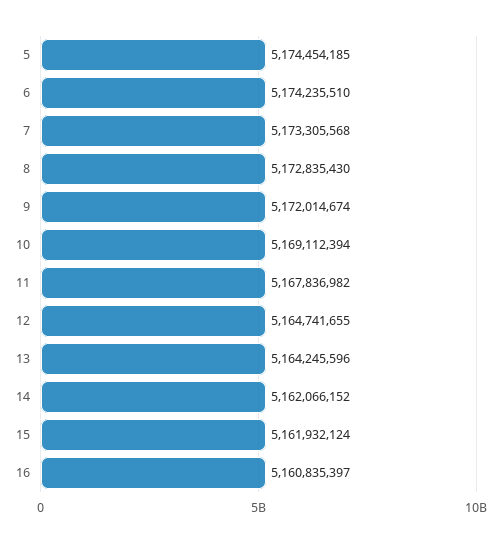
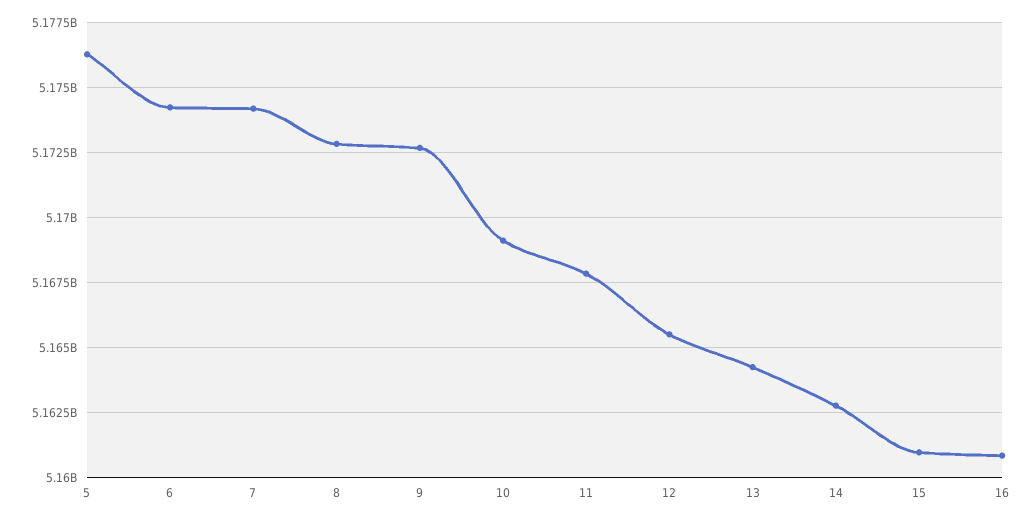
  {
-   "5": 5174454185,
+   "5": 5176250000,
    "6": 5174235510,
-   "7": 5173305568,
+   "7": 5174250000,
    "8": 5172835430,
-   "9": 5172014674,
+   "9": 5172750000,
    "10": 5169112394,
    "11": 5167836982,
-   "12": 5164741655,
+   "12": 5165500000,
    "13": 5164245596,
-   "14": 5162066152,
+   "14": 5162750000,
-   "15": 5161932124,
+   "15": 5161000000,
    "16": 5160835397
  }

